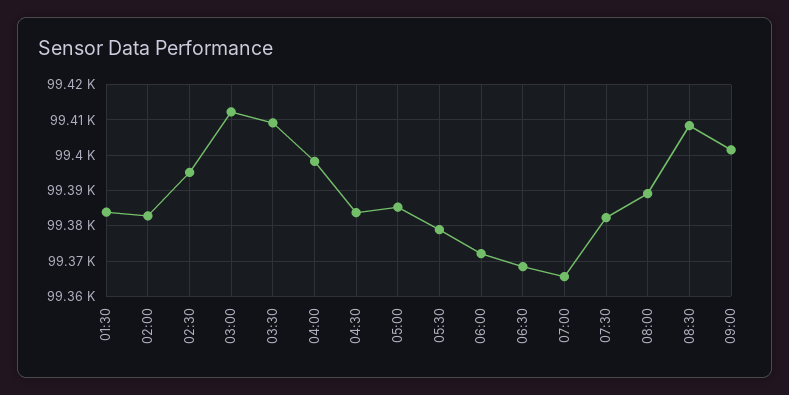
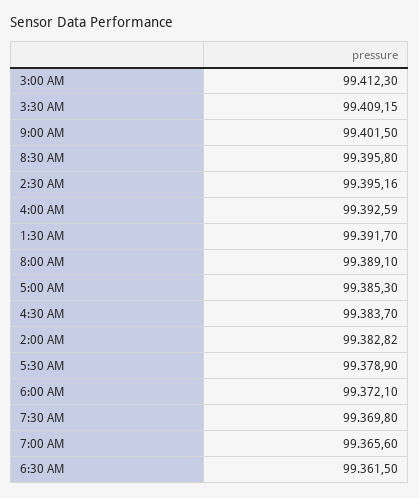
  {
-   "01:30": 99384,
+   "01:30": 99391.7,
    "02:00": 99382.82,
    "02:30": 99395.16,
    "03:00": 99412.3,
    "03:30": 99409.15,
-   "04:00": 99398,
+   "04:00": 99392.59,
    "04:30": 99383.7,
    "05:00": 99385.3,
    "05:30": 99378.9,
    "06:00": 99372.1,
-   "06:30": 99368,
+   "06:30": 99361.5,
    "07:00": 99365.6,
-   "07:30": 99382,
+   "07:30": 99369.8,
    "08:00": 99389.1,
-   "08:30": 99408,
+   "08:30": 99395.8,
    "09:00": 99401.5
  }

